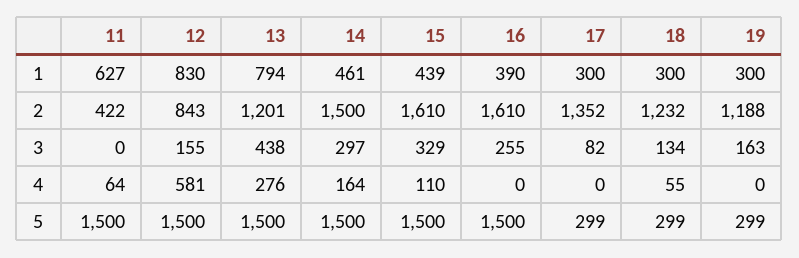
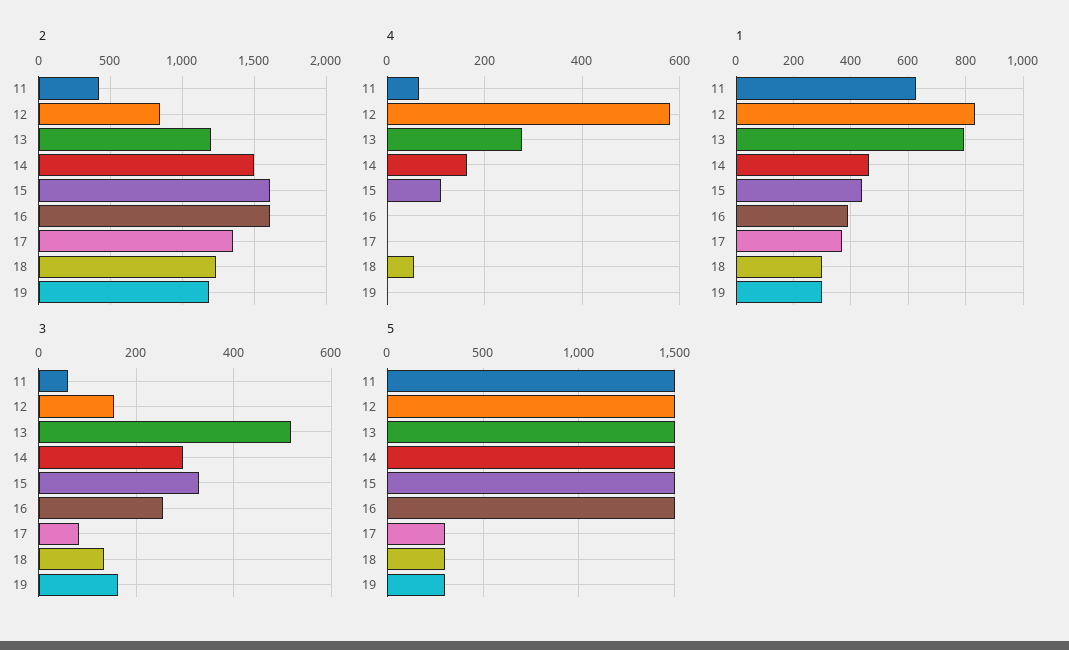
  {
    "1": {
      "11": 627,
      "12": 830,
      "13": 794,
      "14": 461,
      "15": 439,
      "16": 390,
-     "17": 300,
+     "17": 375,
      "18": 300,
      "19": 300
    },
    "2": {
      "11": 422,
      "12": 843,
      "13": 1201,
      "14": 1500,
      "15": 1610,
      "16": 1610,
      "17": 1352,
      "18": 1232,
      "19": 1188
    },
    "3": {
-     "11": 0,
+     "11": 60,
      "12": 155,
-     "13": 438,
+     "13": 520,
      "14": 297,
      "15": 329,
      "16": 255,
      "17": 82,
      "18": 134,
      "19": 163
    },
    "4": {
      "11": 64,
      "12": 581,
      "13": 276,
      "14": 164,
      "15": 110,
      "16": 0,
      "17": 0,
      "18": 55,
      "19": 0
    },
    "5": {
      "11": 1500,
      "12": 1500,
      "13": 1500,
      "14": 1500,
      "15": 1500,
      "16": 1500,
      "17": 299,
      "18": 299,
      "19": 299
    }
  }

